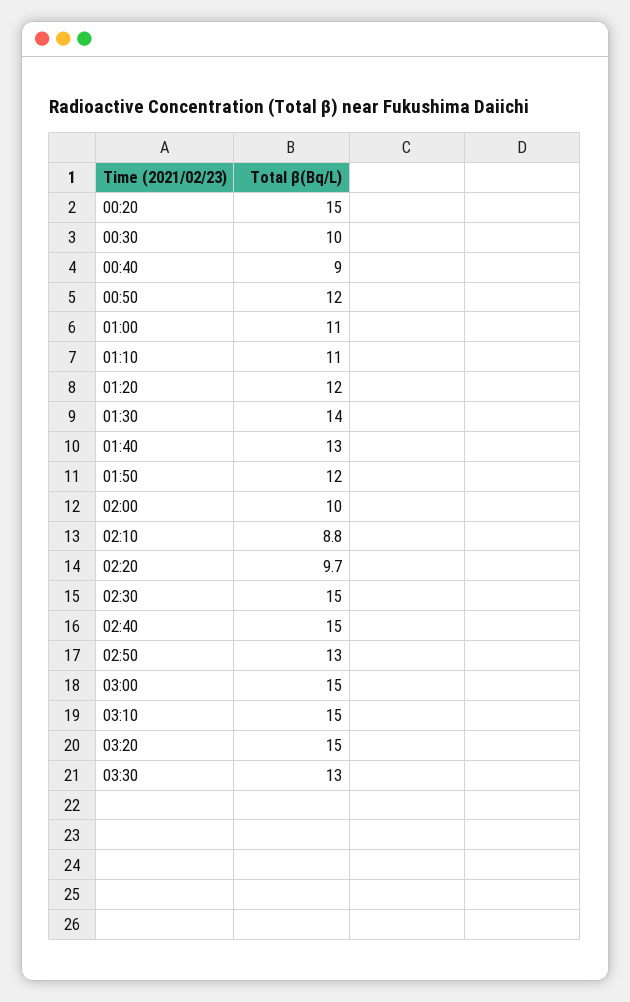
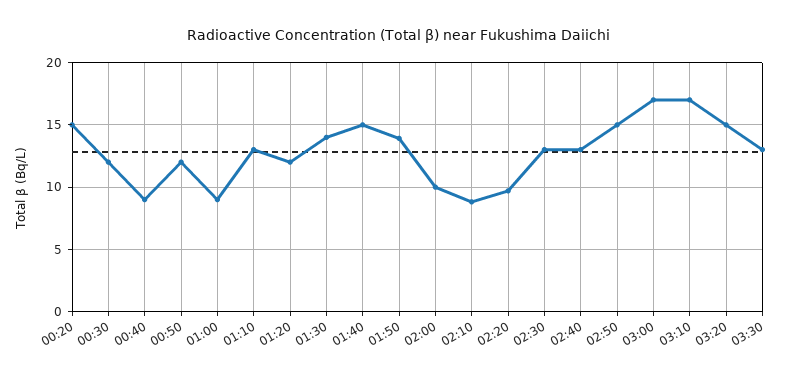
  {
    "00:20": 15,
-   "00:30": 10,
+   "00:30": 12,
    "00:40": 9,
    "00:50": 12,
-   "01:00": 11,
+   "01:00": 9,
-   "01:10": 11,
+   "01:10": 13,
    "01:20": 12,
    "01:30": 14,
-   "01:40": 13,
+   "01:40": 15,
-   "01:50": 12,
+   "01:50": 14,
    "02:00": 10,
    "02:10": 8.8,
    "02:20": 9.7,
-   "02:30": 15,
+   "02:30": 13,
-   "02:40": 15,
+   "02:40": 13,
-   "02:50": 13,
+   "02:50": 15,
-   "03:00": 15,
+   "03:00": 17,
-   "03:10": 15,
+   "03:10": 17,
    "03:20": 15,
    "03:30": 13
  }

